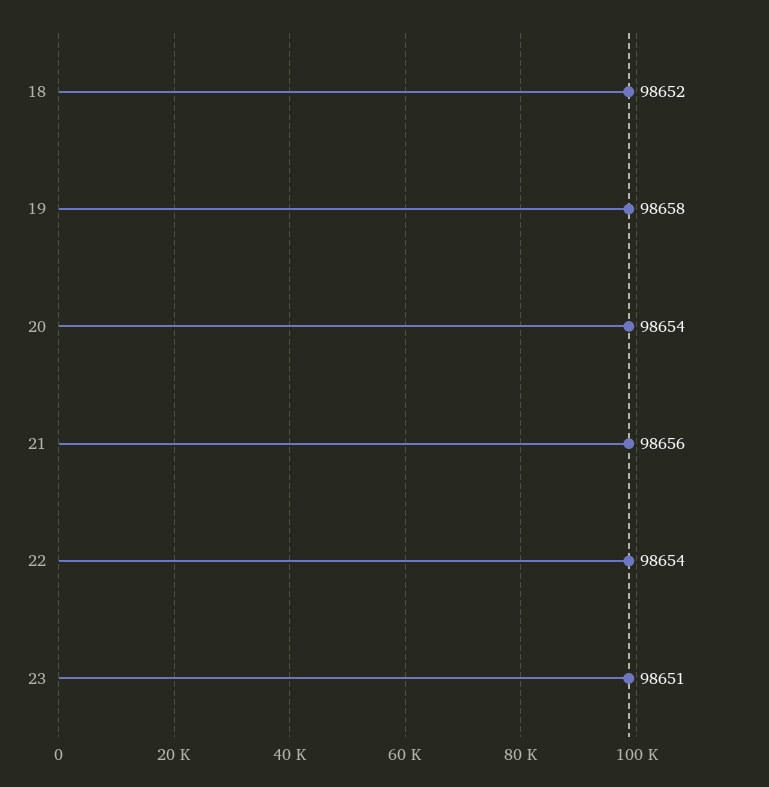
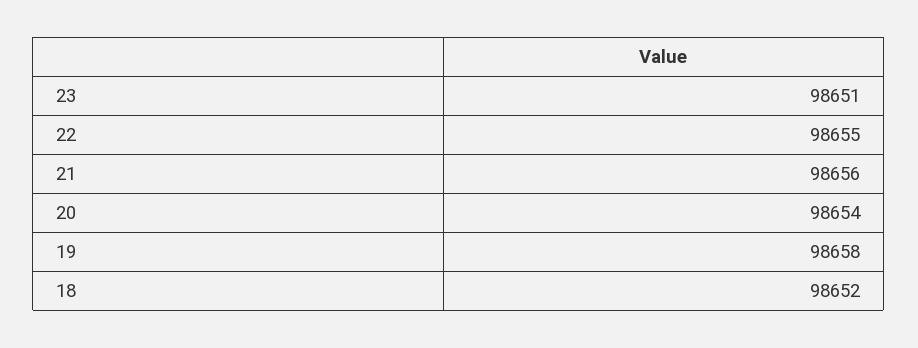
  {
    "18": 98652,
    "19": 98658,
    "20": 98654,
    "21": 98656,
-   "22": 98654,
+   "22": 98655,
    "23": 98651
  }

